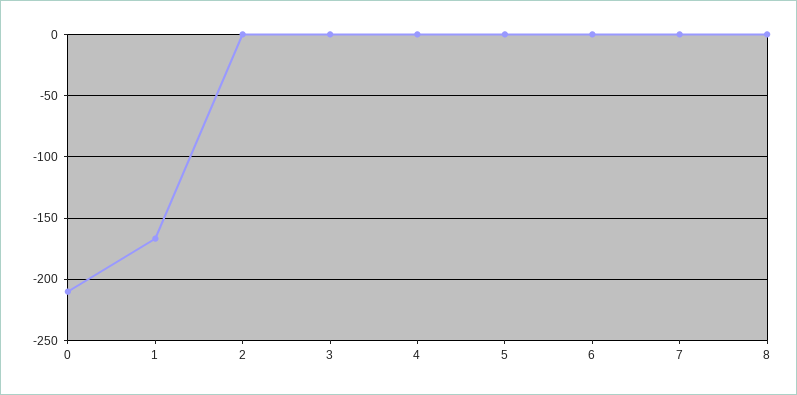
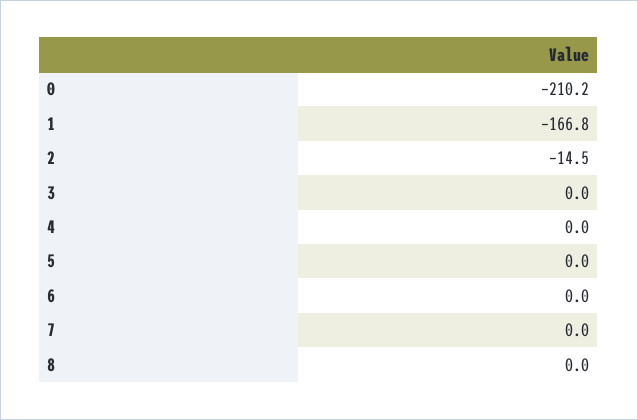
  {
    "0": -210.2,
    "1": -166.8,
-   "2": 0,
+   "2": -14.5,
    "3": 0,
    "4": 0,
    "5": 0,
    "6": 0,
    "7": 0,
    "8": 0
  }

